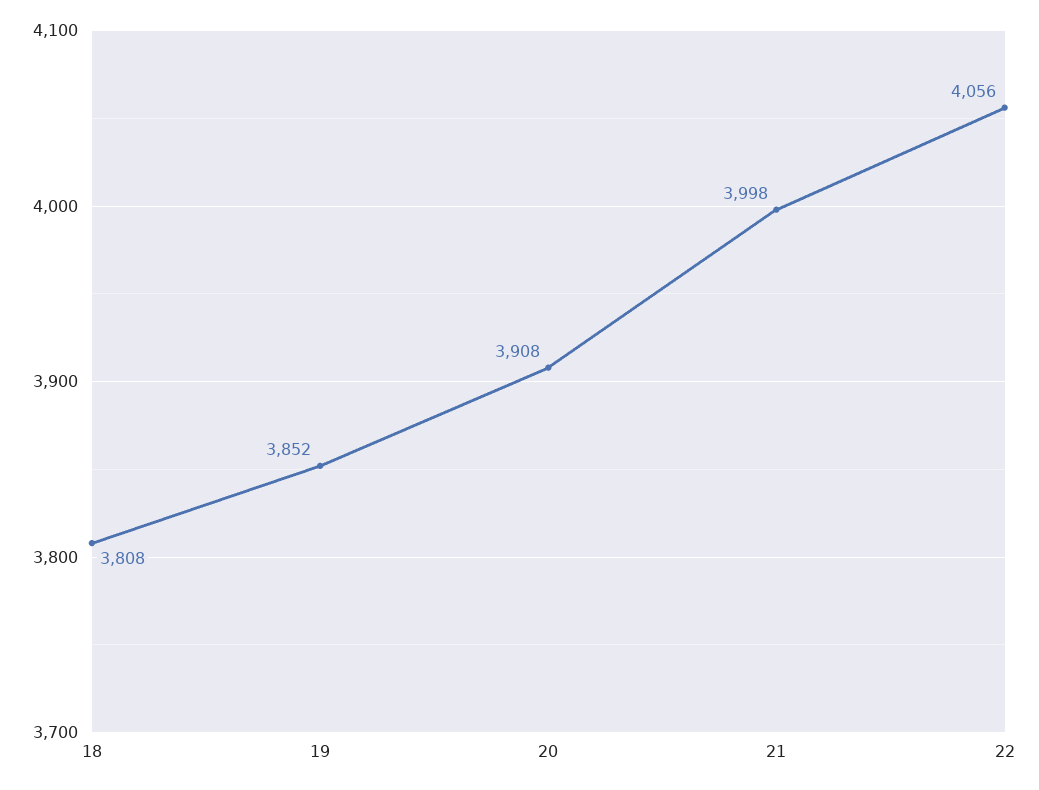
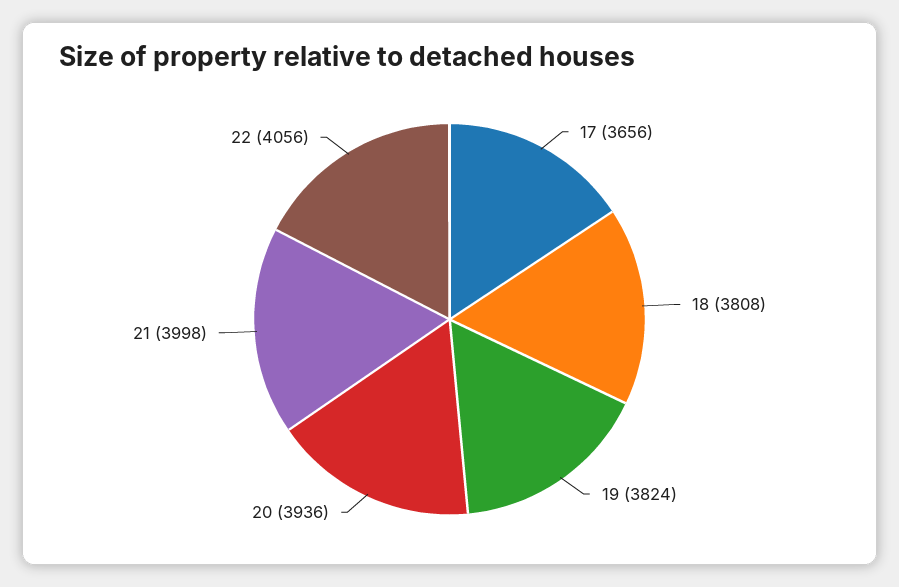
  {
    "18": 3808,
-   "19": 3852,
+   "19": 3824,
-   "20": 3908,
+   "20": 3936,
    "21": 3998,
-   "22": 4056
+   "22": 4056,
+   "17": 3656
  }

